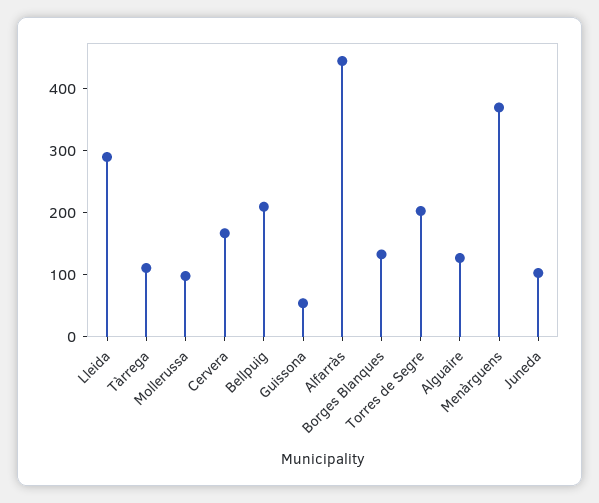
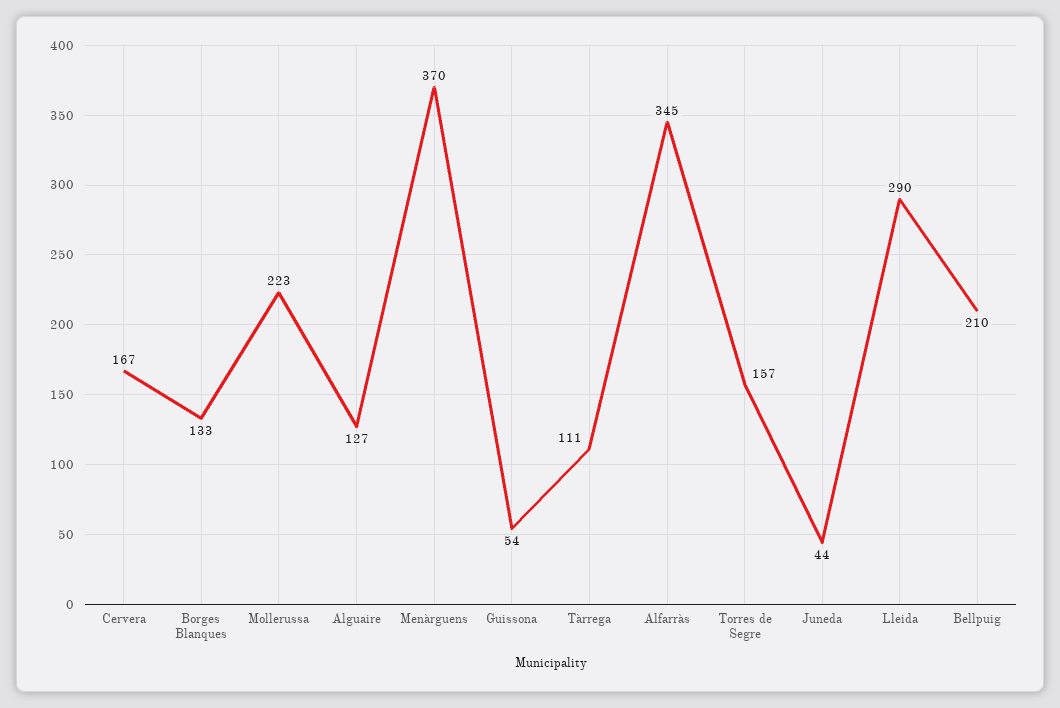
  {
    "Lleida": 290,
    "Tàrrega": 111,
-   "Mollerussa": 100,
+   "Mollerussa": 223,
    "Cervera": 167,
    "Bellpuig": 210,
    "Guissona": 54,
-   "Alfarràs": 440,
+   "Alfarràs": 345,
    "Borges Blanques": 133,
-   "Torres de Segre": 200,
+   "Torres de Segre": 157,
    "Alguaire": 127,
    "Menàrguens": 370,
-   "Juneda": 100
+   "Juneda": 44
  }

